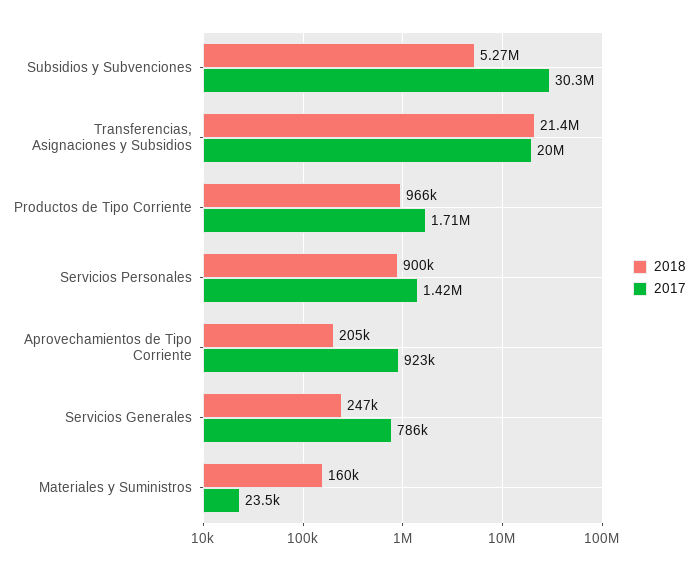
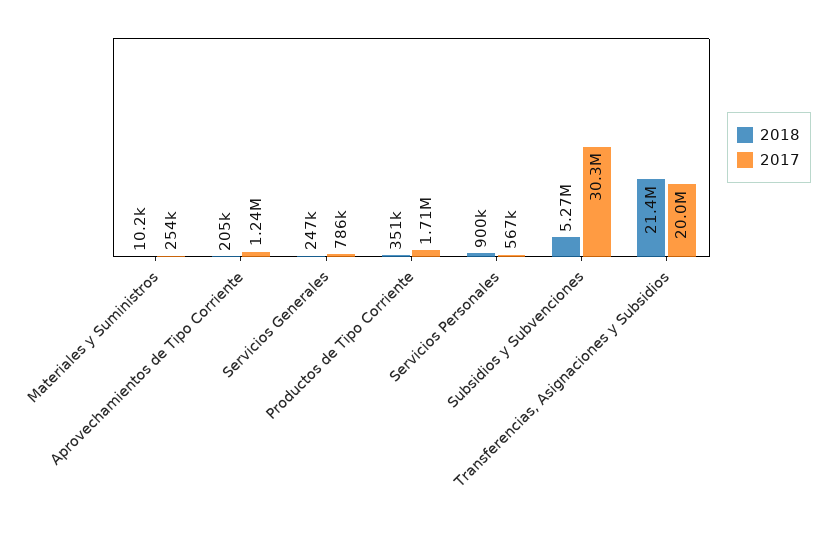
  {
    "2018": {
      "Subsidios y Subvenciones": 5270000,
      "Transferencias, Asignaciones y Subsidios": 21400000,
-     "Productos de Tipo Corriente": 966000,
+     "Productos de Tipo Corriente": 351000,
      "Servicios Personales": 900000,
      "Aprovechamientos de Tipo Corriente": 205000,
      "Servicios Generales": 247000,
-     "Materiales y Suministros": 160000
+     "Materiales y Suministros": 10200
    },
    "2017": {
      "Subsidios y Subvenciones": 30300000,
      "Transferencias, Asignaciones y Subsidios": 20000000,
      "Productos de Tipo Corriente": 1710000,
-     "Servicios Personales": 1420000,
+     "Servicios Personales": 567000,
-     "Aprovechamientos de Tipo Corriente": 923000,
+     "Aprovechamientos de Tipo Corriente": 1240000,
      "Servicios Generales": 786000,
-     "Materiales y Suministros": 23500
+     "Materiales y Suministros": 254000
    }
  }

